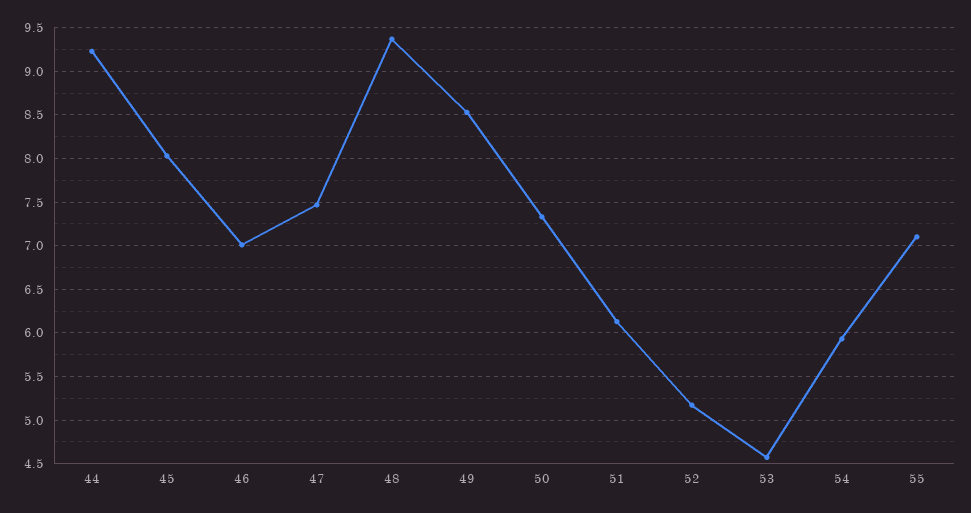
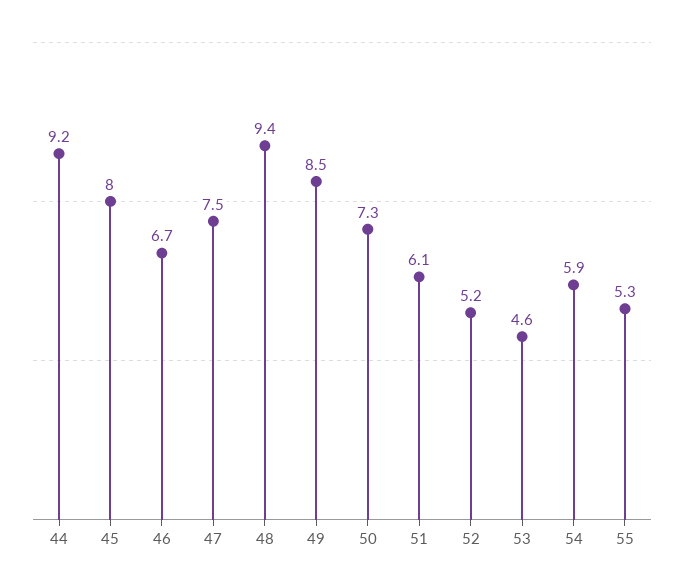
  {
    "44": 9.2,
    "45": 8,
-   "46": 7,
+   "46": 6.7,
    "47": 7.5,
    "48": 9.4,
    "49": 8.5,
    "50": 7.3,
    "51": 6.1,
    "52": 5.2,
    "53": 4.6,
    "54": 5.9,
-   "55": 7.1
+   "55": 5.3
  }

